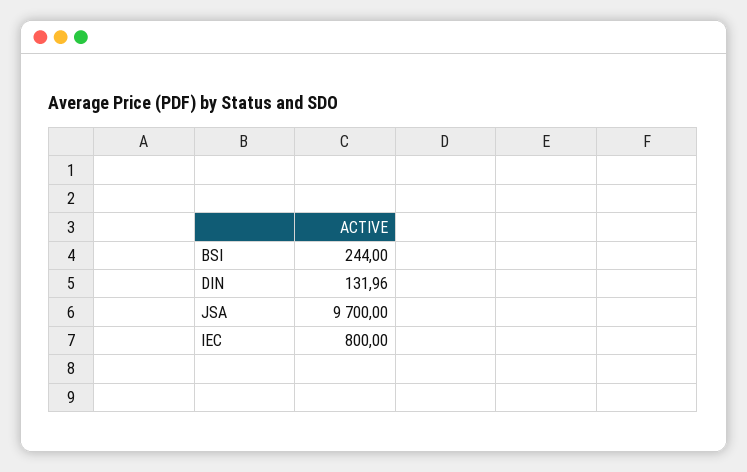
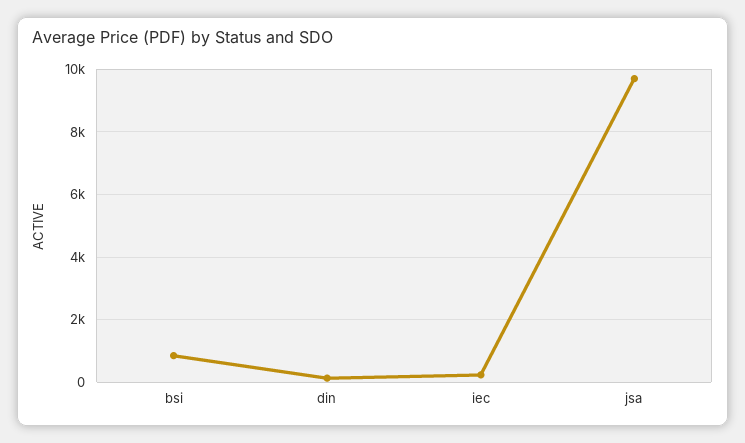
  {
-   "BSI": 244,
+   "BSI": 800,
    "DIN": 131.96,
    "JSA": 9700,
-   "IEC": 800
+   "IEC": 200
  }

